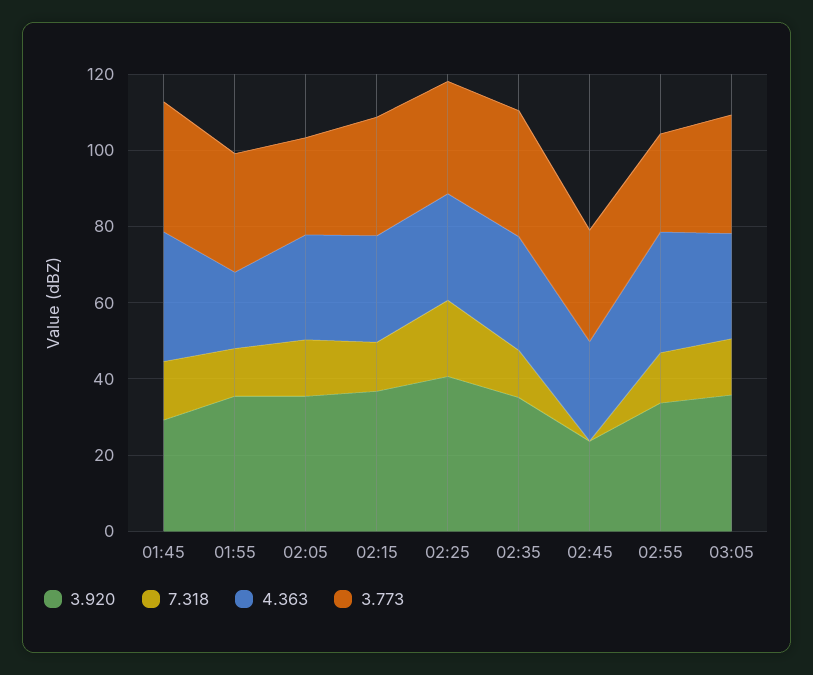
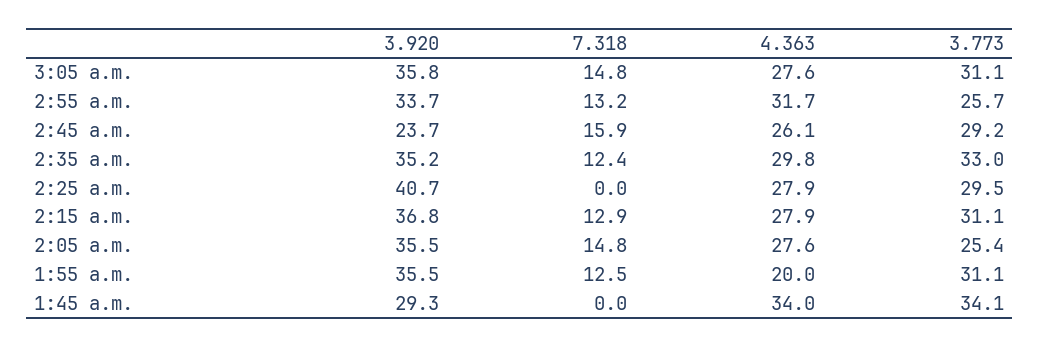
  {
    "3.920": {
      "01:45": 29.3,
      "01:55": 35.5,
      "02:05": 35.5,
      "02:15": 36.8,
      "02:25": 40.7,
      "02:35": 35.2,
      "02:45": 23.7,
      "02:55": 33.7,
      "03:05": 35.8
    },
    "7.318": {
-     "01:45": 15,
+     "01:45": 0,
      "01:55": 12.5,
      "02:05": 14.8,
      "02:15": 12.9,
-     "02:25": 20,
+     "02:25": 0,
      "02:35": 12.4,
-     "02:45": 0,
+     "02:45": 15.9,
      "02:55": 13.2,
      "03:05": 14.8
    },
    "4.363": {
      "01:45": 34,
      "01:55": 20,
      "02:05": 27.6,
      "02:15": 27.9,
      "02:25": 27.9,
      "02:35": 29.8,
      "02:45": 26.1,
      "02:55": 31.7,
      "03:05": 27.6
    },
    "3.773": {
      "01:45": 34.1,
      "01:55": 31.1,
      "02:05": 25.4,
      "02:15": 31.1,
      "02:25": 29.5,
      "02:35": 33,
      "02:45": 29.2,
      "02:55": 25.7,
      "03:05": 31.1
    }
  }

